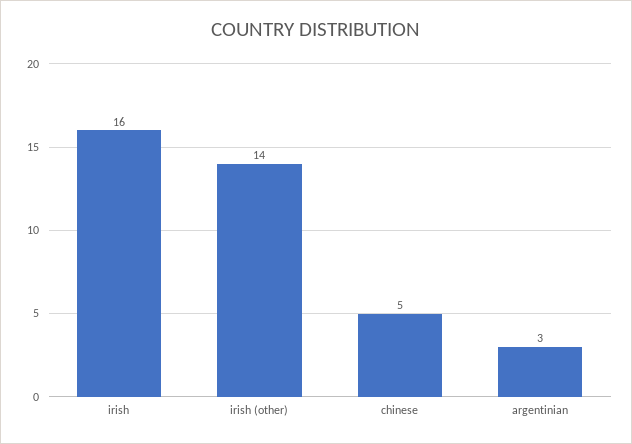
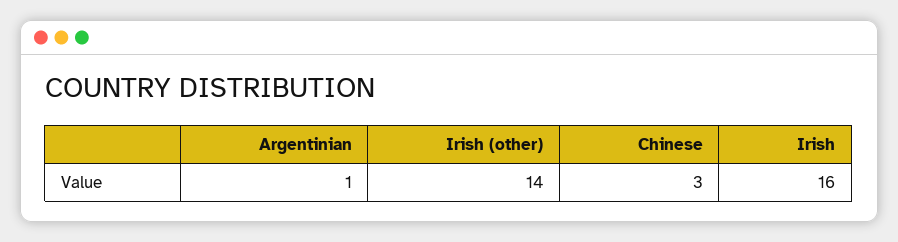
  {
    "irish": 16,
    "irish (other)": 14,
-   "chinese": 5,
+   "chinese": 3,
-   "argentinian": 3
+   "argentinian": 1
  }

